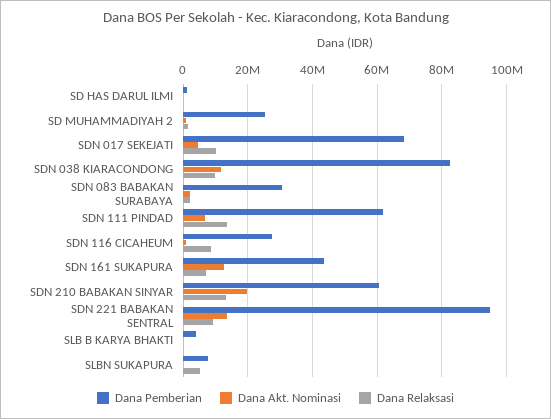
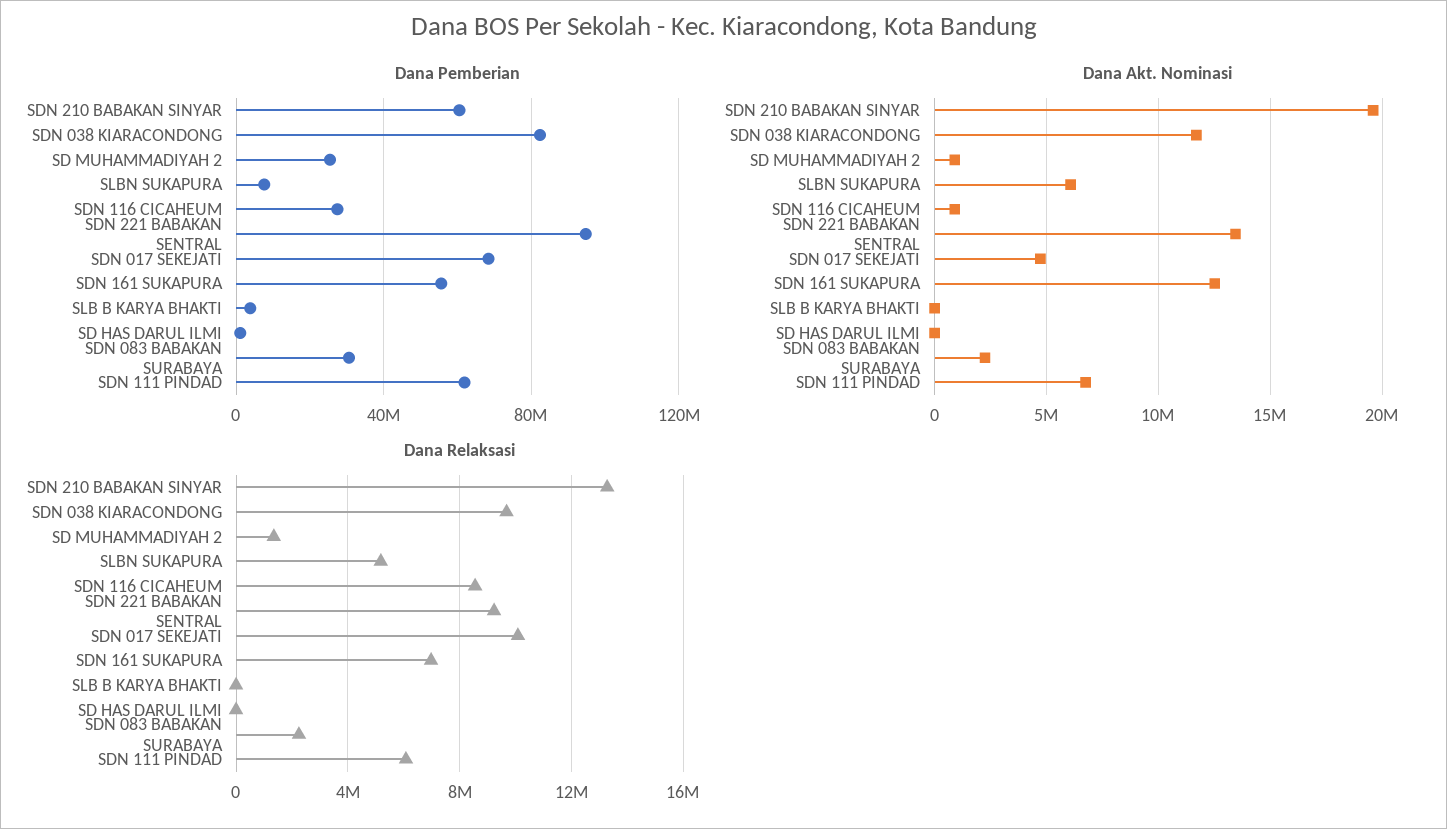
  {
    "Dana Pemberian": {
      "SD HAS DARUL ILMI": 2000000,
      "SD MUHAMMADIYAH 2": 26000000,
      "SDN 017 SEKEJATI": 68000000,
      "SDN 038 KIARACONDONG": 82000000,
      "SDN 083 BABAKAN SURABAYA": 30000000,
      "SDN 111 PINDAD": 62000000,
      "SDN 116 CICAHEUM": 28000000,
-     "SDN 161 SUKAPURA": 44000000,
+     "SDN 161 SUKAPURA": 55000000,
      "SDN 210 BABAKAN SINYAR": 60000000,
      "SDN 221 BABAKAN SENTRAL": 94000000,
      "SLB B KARYA BHAKTI": 4000000,
      "SLBN SUKAPURA": 8000000
    },
    "Dana Akt. Nominasi": {
      "SD HAS DARUL ILMI": 0,
      "SD MUHAMMADIYAH 2": 1000000,
      "SDN 017 SEKEJATI": 4500000,
      "SDN 038 KIARACONDONG": 11500000,
      "SDN 083 BABAKAN SURABAYA": 2500000,
      "SDN 111 PINDAD": 7000000,
      "SDN 116 CICAHEUM": 1000000,
      "SDN 161 SUKAPURA": 12500000,
      "SDN 210 BABAKAN SINYAR": 19500000,
      "SDN 221 BABAKAN SENTRAL": 13500000,
      "SLB B KARYA BHAKTI": 0,
-     "SLBN SUKAPURA": 0
+     "SLBN SUKAPURA": 6000000
    },
    "Dana Relaksasi": {
      "SD HAS DARUL ILMI": 0,
      "SD MUHAMMADIYAH 2": 1500000,
      "SDN 017 SEKEJATI": 10000000,
      "SDN 038 KIARACONDONG": 9500000,
      "SDN 083 BABAKAN SURABAYA": 2500000,
-     "SDN 111 PINDAD": 14000000,
+     "SDN 111 PINDAD": 6000000,
      "SDN 116 CICAHEUM": 8500000,
      "SDN 161 SUKAPURA": 7000000,
      "SDN 210 BABAKAN SINYAR": 13500000,
      "SDN 221 BABAKAN SENTRAL": 9000000,
      "SLB B KARYA BHAKTI": 0,
      "SLBN SUKAPURA": 5000000
    }
  }

